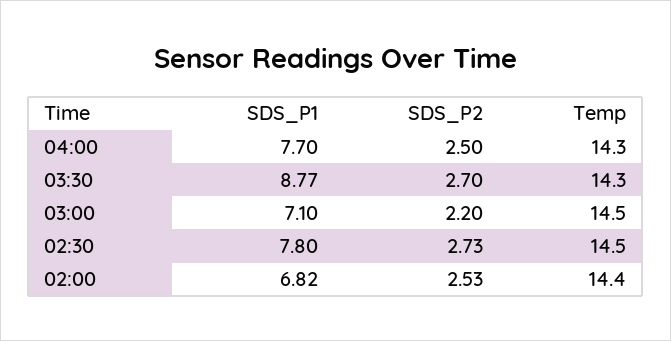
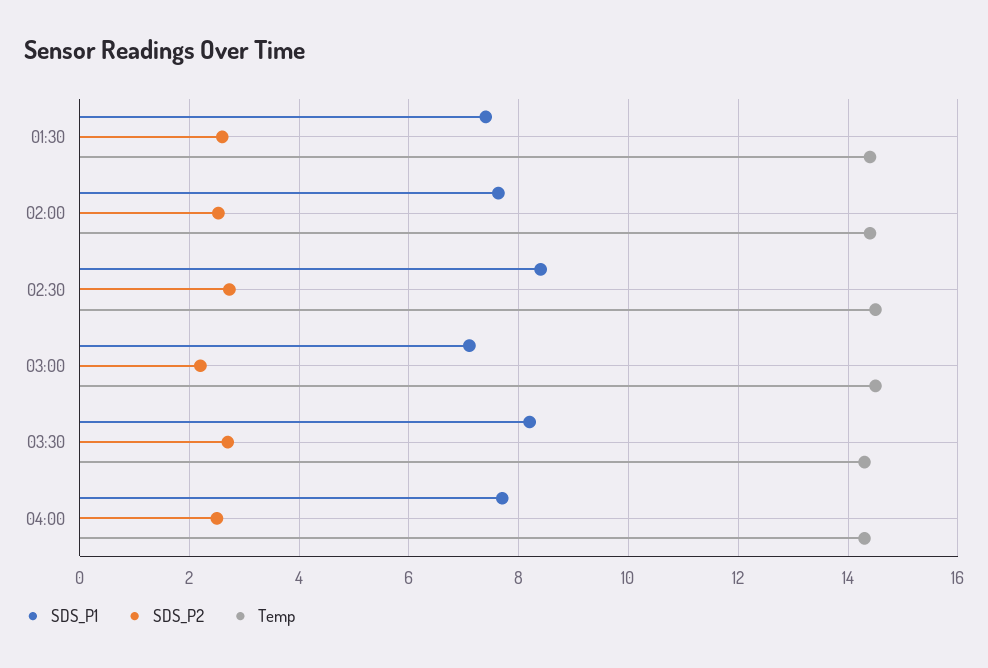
  {
    "SDS_P1": {
      "04:00": 7.7,
-     "03:30": 8.77,
+     "03:30": 8.2,
      "03:00": 7.1,
-     "02:30": 7.8,
+     "02:30": 8.4,
-     "02:00": 6.82
+     "02:00": 7.6,
+     "01:30": 7.4
    },
    "SDS_P2": {
      "04:00": 2.5,
      "03:30": 2.7,
      "03:00": 2.2,
      "02:30": 2.73,
-     "02:00": 2.53
+     "02:00": 2.53,
+     "01:30": 2.6
    },
    "Temp": {
      "04:00": 14.3,
      "03:30": 14.3,
      "03:00": 14.5,
      "02:30": 14.5,
-     "02:00": 14.4
+     "02:00": 14.4,
+     "01:30": 14.4
    }
  }

